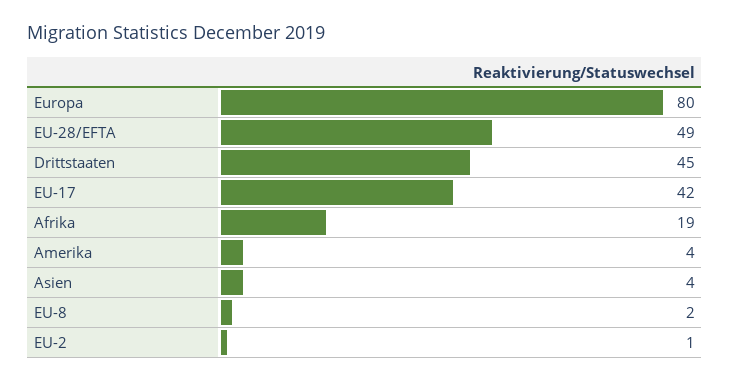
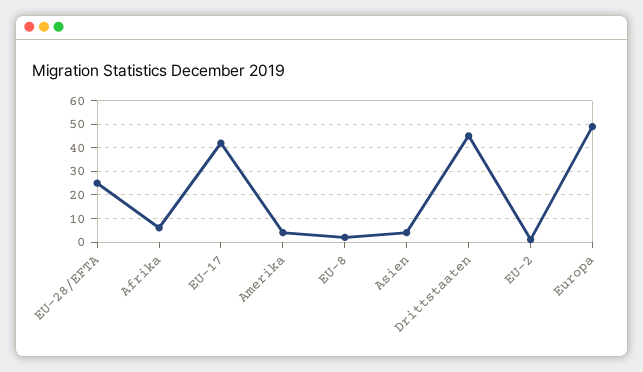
  {
-   "Europa": 80,
+   "Europa": 50,
-   "EU-28/EFTA": 49,
+   "EU-28/EFTA": 25,
    "Drittstaaten": 45,
    "EU-17": 42,
-   "Afrika": 19,
+   "Afrika": 5,
    "Amerika": 4,
    "Asien": 4,
    "EU-8": 2,
    "EU-2": 1
  }

